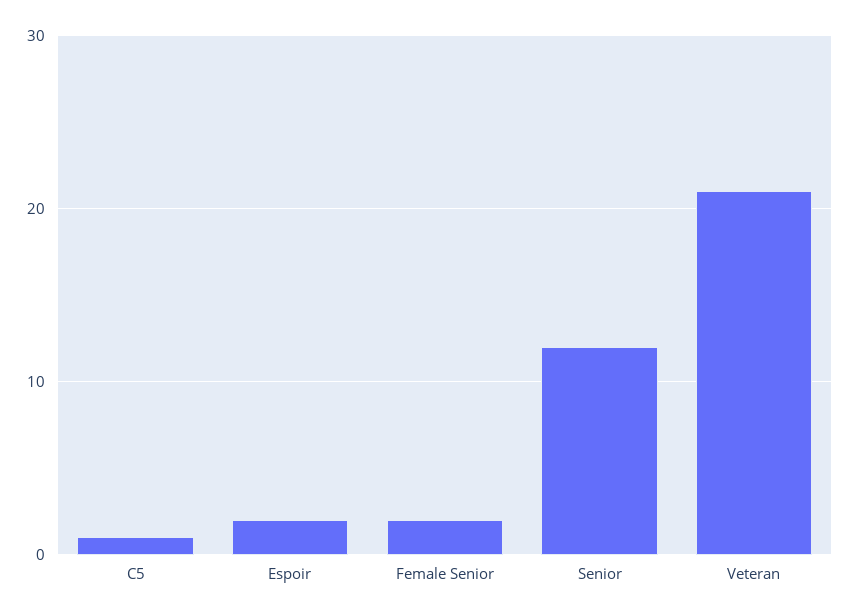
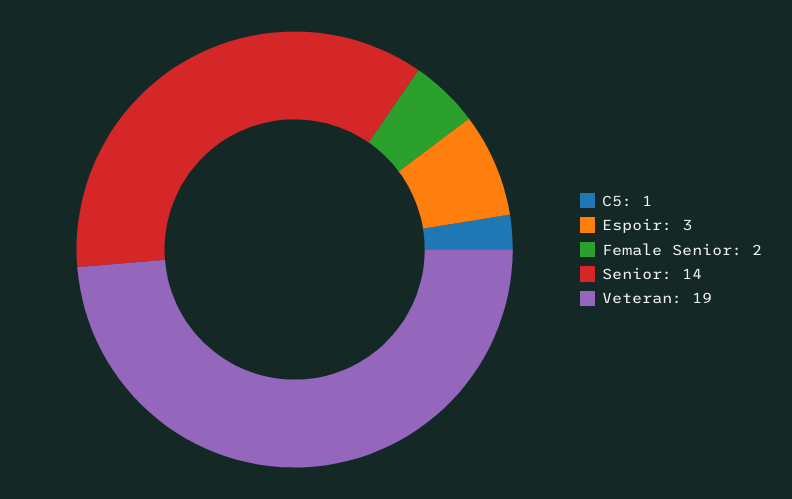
  {
    "C5": 1,
-   "Espoir": 2,
+   "Espoir": 3,
    "Female Senior": 2,
-   "Senior": 12,
+   "Senior": 14,
-   "Veteran": 21
+   "Veteran": 19
  }

